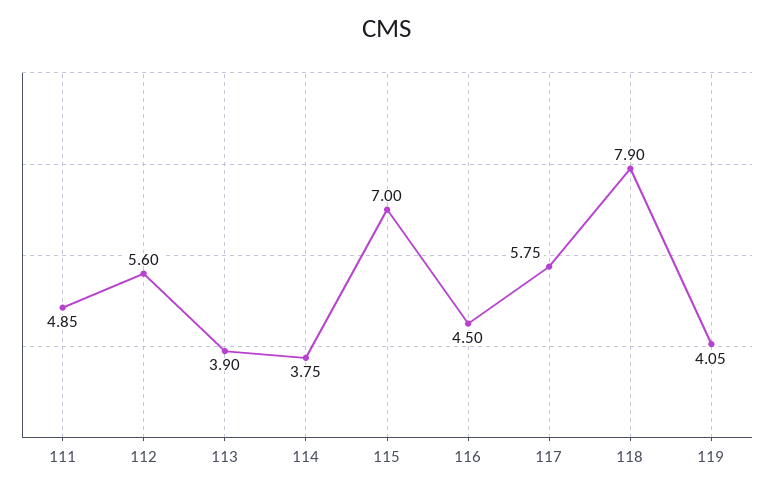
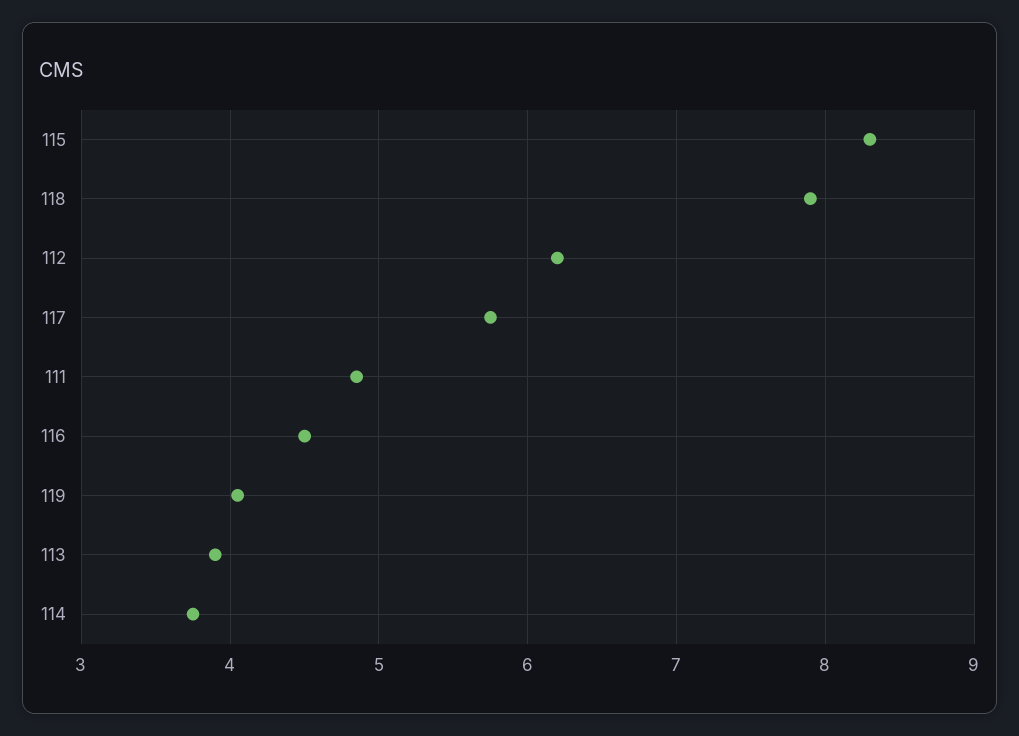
  {
    "111": 4.85,
-   "112": 5.6,
+   "112": 6.2,
    "113": 3.9,
    "114": 3.75,
-   "115": 7,
+   "115": 8.3,
    "116": 4.5,
    "117": 5.75,
    "118": 7.9,
    "119": 4.05
  }

